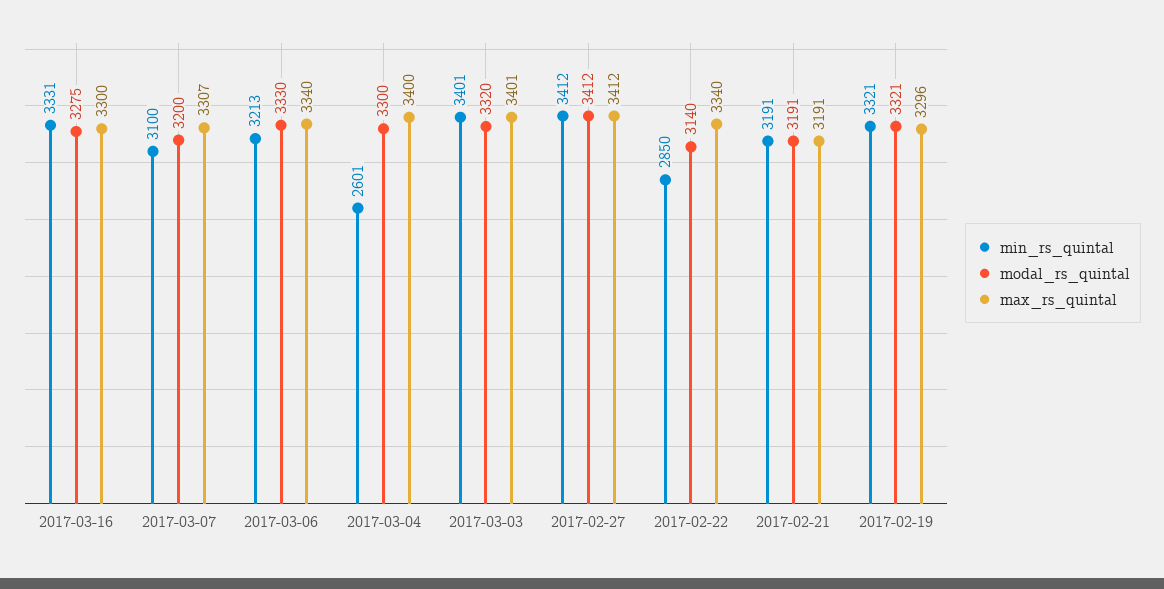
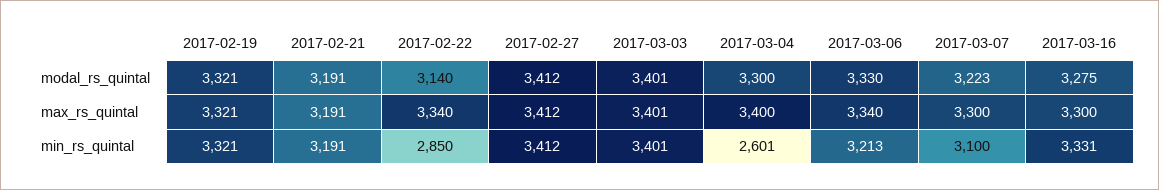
  {
    "min_rs_quintal": {
      "2017-03-16": 3331,
      "2017-03-07": 3100,
      "2017-03-06": 3213,
      "2017-03-04": 2601,
      "2017-03-03": 3401,
      "2017-02-27": 3412,
      "2017-02-22": 2850,
      "2017-02-21": 3191,
      "2017-02-19": 3321
    },
    "modal_rs_quintal": {
      "2017-03-16": 3275,
-     "2017-03-07": 3200,
+     "2017-03-07": 3223,
      "2017-03-06": 3330,
      "2017-03-04": 3300,
-     "2017-03-03": 3320,
+     "2017-03-03": 3401,
      "2017-02-27": 3412,
      "2017-02-22": 3140,
      "2017-02-21": 3191,
      "2017-02-19": 3321
    },
    "max_rs_quintal": {
      "2017-03-16": 3300,
-     "2017-03-07": 3307,
+     "2017-03-07": 3300,
      "2017-03-06": 3340,
      "2017-03-04": 3400,
      "2017-03-03": 3401,
      "2017-02-27": 3412,
      "2017-02-22": 3340,
      "2017-02-21": 3191,
-     "2017-02-19": 3296
+     "2017-02-19": 3321
    }
  }

